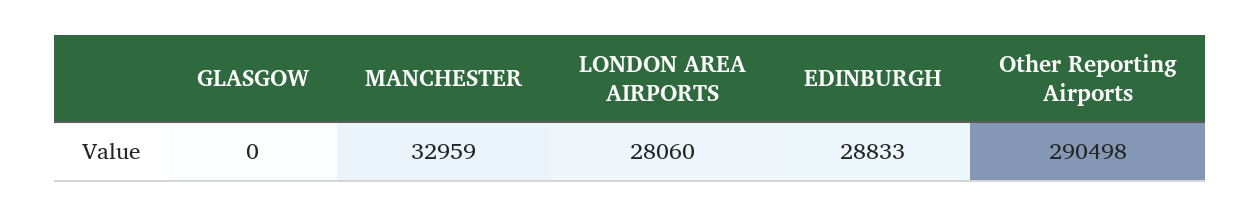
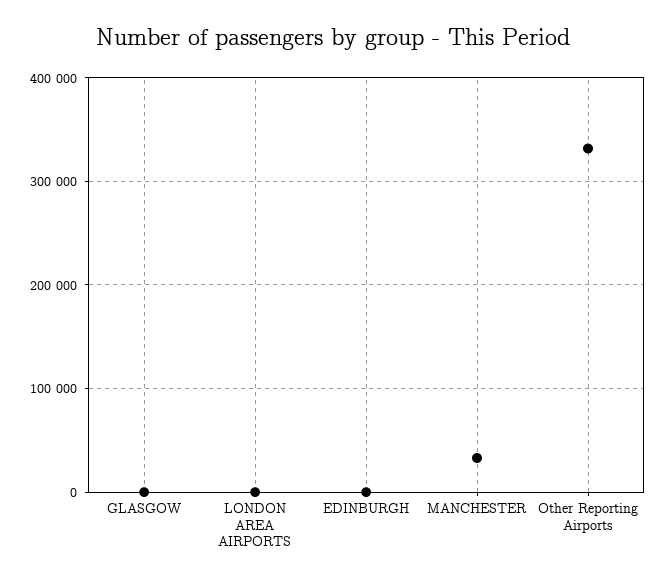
  {
    "GLASGOW": 0,
    "MANCHESTER": 32959,
-   "LONDON AREA AIRPORTS": 28060,
+   "LONDON AREA AIRPORTS": 0,
-   "EDINBURGH": 28833,
+   "EDINBURGH": 0,
-   "Other Reporting Airports": 290498
+   "Other Reporting Airports": 330000
  }

